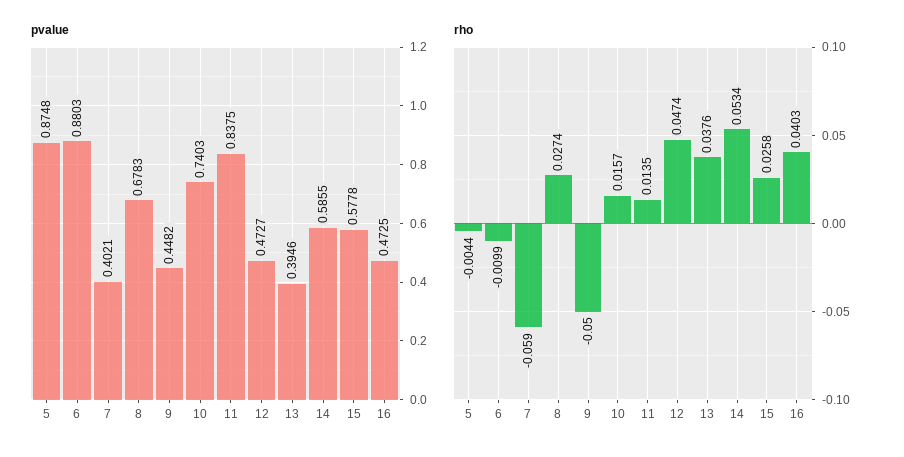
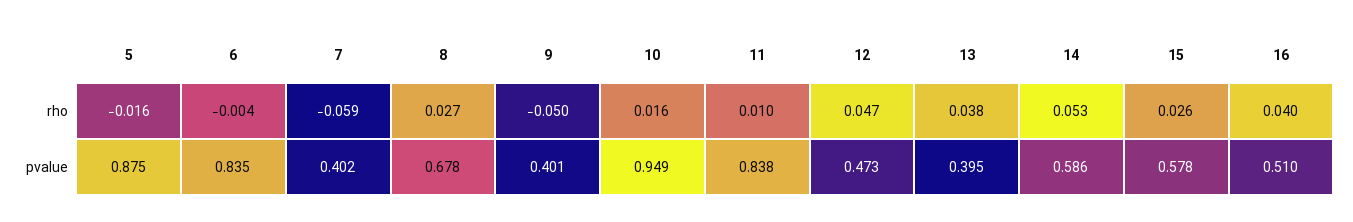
  {
    "pvalue": {
      "5": 0.8748,
-     "6": 0.8803,
+     "6": 0.835,
      "7": 0.4021,
      "8": 0.6783,
-     "9": 0.4482,
+     "9": 0.401,
-     "10": 0.7403,
+     "10": 0.949,
      "11": 0.8375,
      "12": 0.4727,
      "13": 0.3946,
      "14": 0.5855,
      "15": 0.5778,
-     "16": 0.4725
+     "16": 0.51
    },
    "rho": {
-     "5": -0.0044,
+     "5": -0.016,
-     "6": -0.0099,
+     "6": -0.004,
      "7": -0.059,
      "8": 0.0274,
      "9": -0.05,
      "10": 0.0157,
-     "11": 0.0135,
+     "11": 0.01,
      "12": 0.0474,
      "13": 0.0376,
      "14": 0.0534,
      "15": 0.0258,
      "16": 0.0403
    }
  }

